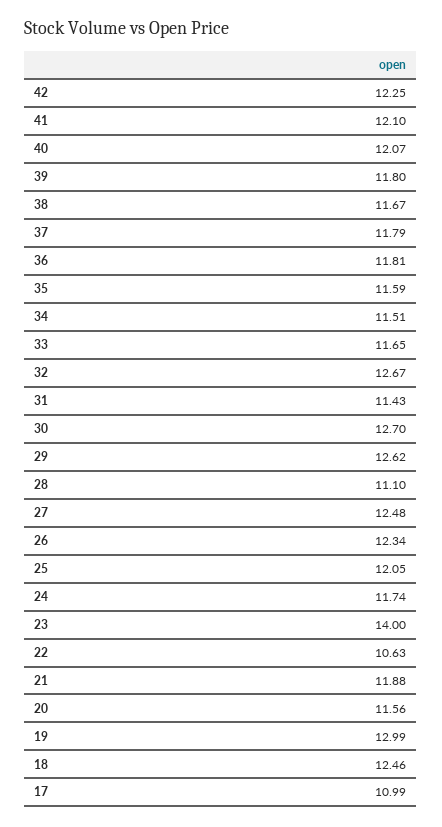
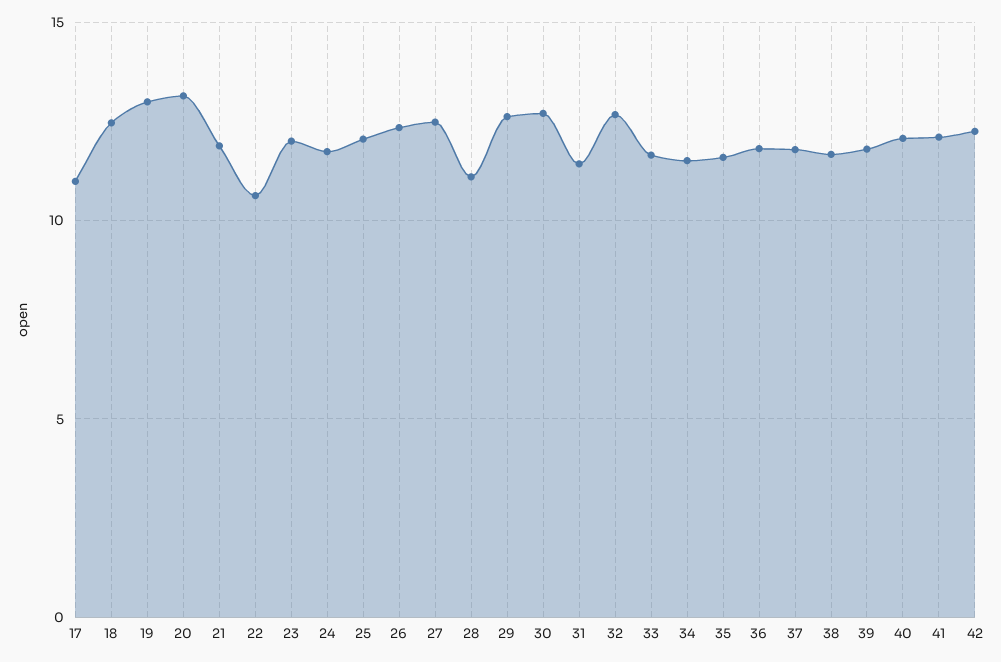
  {
    "42": 12.25,
    "41": 12.1,
    "40": 12.07,
    "39": 11.8,
    "38": 11.67,
    "37": 11.79,
    "36": 11.81,
    "35": 11.59,
    "34": 11.51,
    "33": 11.65,
    "32": 12.67,
    "31": 11.43,
    "30": 12.7,
    "29": 12.62,
    "28": 11.1,
    "27": 12.48,
    "26": 12.34,
    "25": 12.05,
    "24": 11.74,
-   "23": 14,
+   "23": 12,
    "22": 10.63,
    "21": 11.88,
-   "20": 11.56,
+   "20": 13,
    "19": 12.99,
    "18": 12.46,
    "17": 10.99
  }

